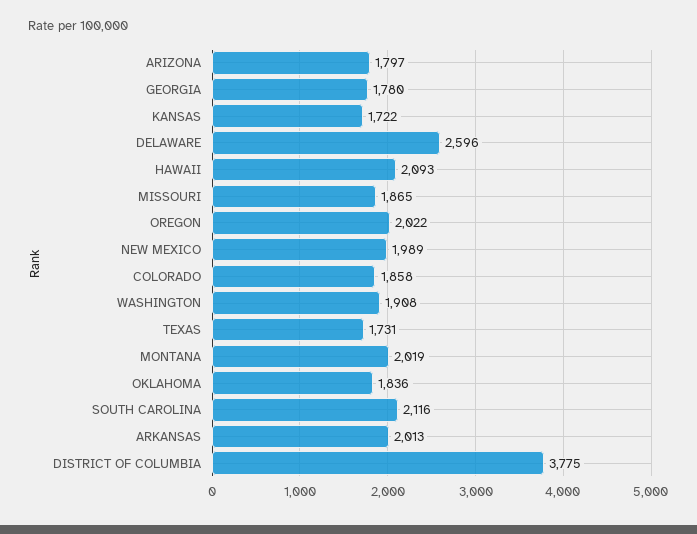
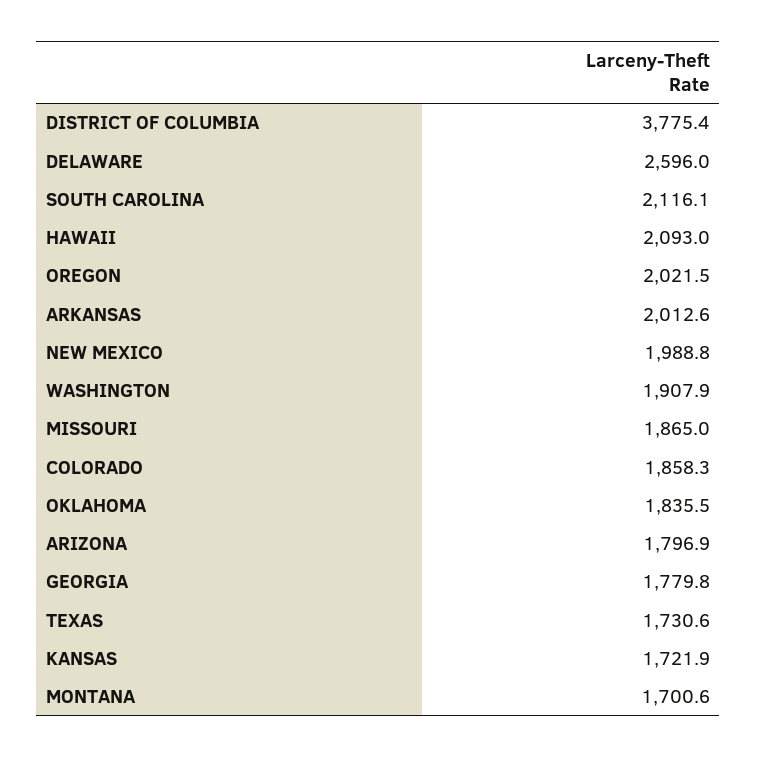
  {
    "ARIZONA": 1796.9,
    "GEORGIA": 1779.8,
    "KANSAS": 1721.9,
    "DELAWARE": 2596,
    "HAWAII": 2093,
    "MISSOURI": 1865,
    "OREGON": 2021.5,
    "NEW MEXICO": 1988.8,
    "COLORADO": 1858.3,
    "WASHINGTON": 1907.9,
    "TEXAS": 1730.6,
-   "MONTANA": 2019,
+   "MONTANA": 1700.6,
    "OKLAHOMA": 1835.5,
    "SOUTH CAROLINA": 2116.1,
    "ARKANSAS": 2012.6,
    "DISTRICT OF COLUMBIA": 3775.4
  }

